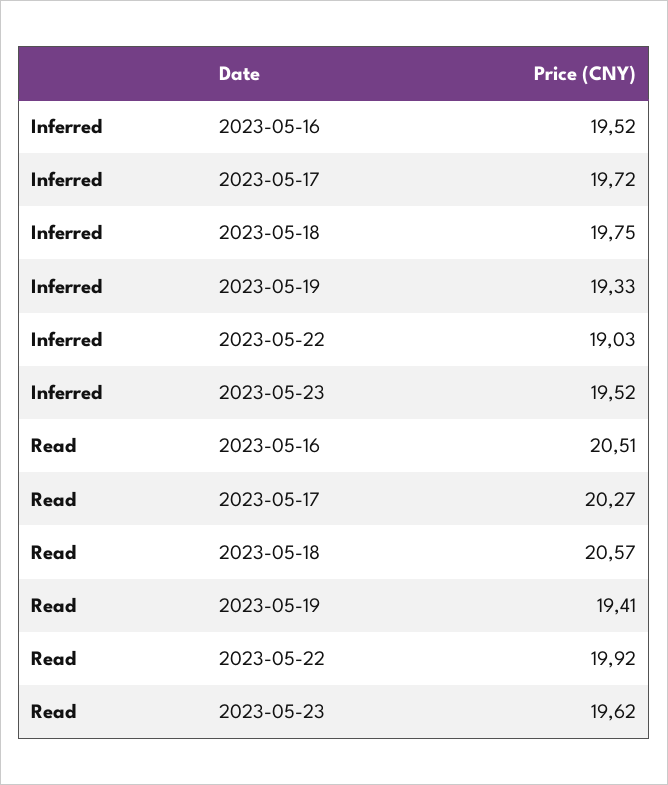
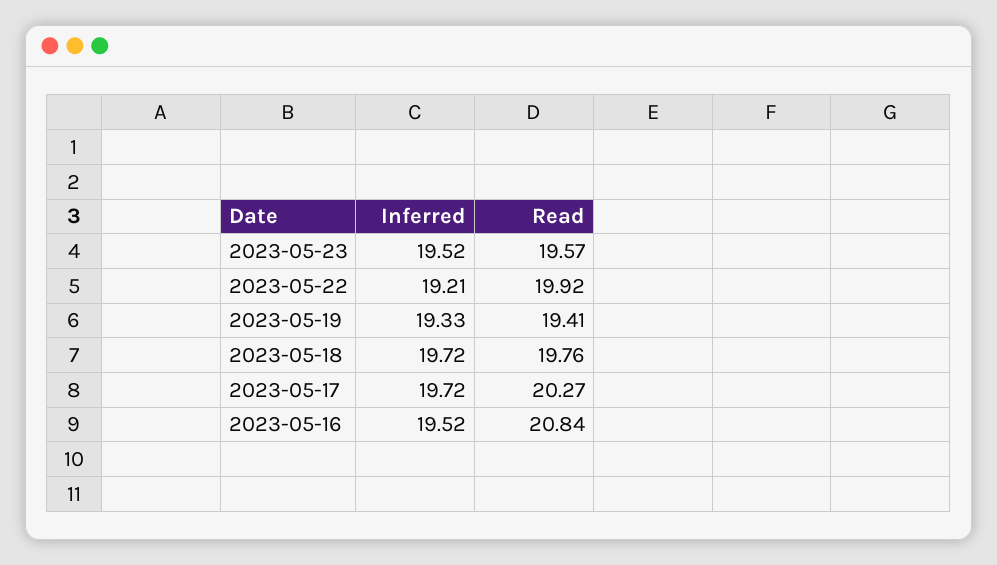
  {
    "Inferred": {
      "2023-05-16": 19.52,
      "2023-05-17": 19.72,
-     "2023-05-18": 19.75,
+     "2023-05-18": 19.72,
      "2023-05-19": 19.33,
-     "2023-05-22": 19.03,
+     "2023-05-22": 19.21,
      "2023-05-23": 19.52
    },
    "Read": {
-     "2023-05-16": 20.51,
+     "2023-05-16": 20.84,
      "2023-05-17": 20.27,
-     "2023-05-18": 20.57,
+     "2023-05-18": 19.76,
      "2023-05-19": 19.41,
      "2023-05-22": 19.92,
-     "2023-05-23": 19.62
+     "2023-05-23": 19.57
    }
  }

